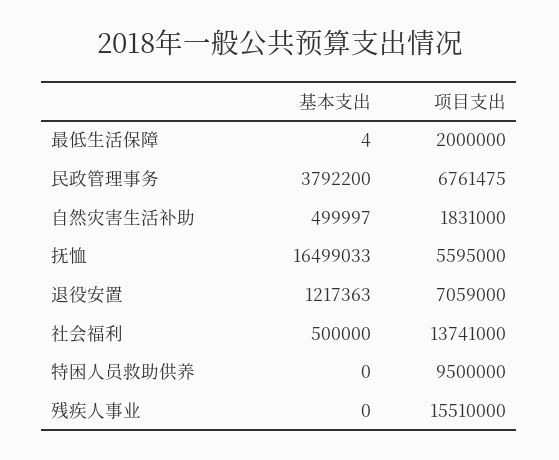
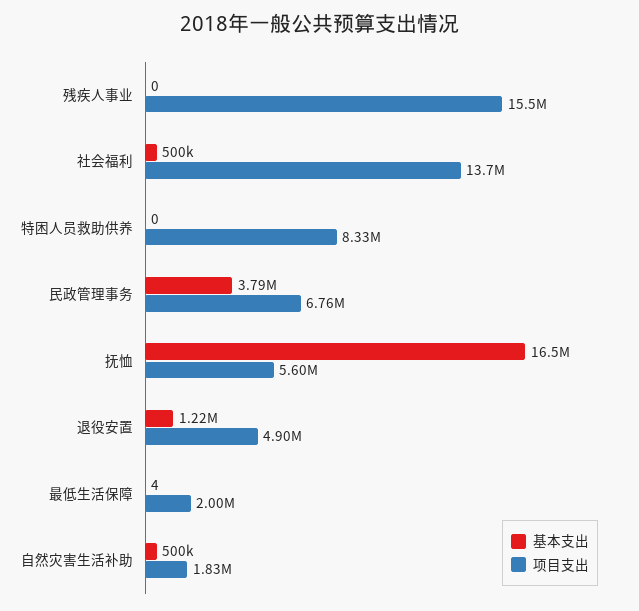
  {
    "基本支出": {
      "最低生活保障": 4,
      "民政管理事务": 3792200,
      "自然灾害生活补助": 499997,
      "抚恤": 16499033,
      "退役安置": 1217363,
      "社会福利": 500000,
      "特困人员救助供养": 0,
      "残疾人事业": 0
    },
    "项目支出": {
      "最低生活保障": 2000000,
      "民政管理事务": 6761475,
      "自然灾害生活补助": 1831000,
      "抚恤": 5595000,
-     "退役安置": 7059000,
+     "退役安置": 4900000,
      "社会福利": 13741000,
-     "特困人员救助供养": 9500000,
+     "特困人员救助供养": 8330000,
      "残疾人事业": 15510000
    }
  }

